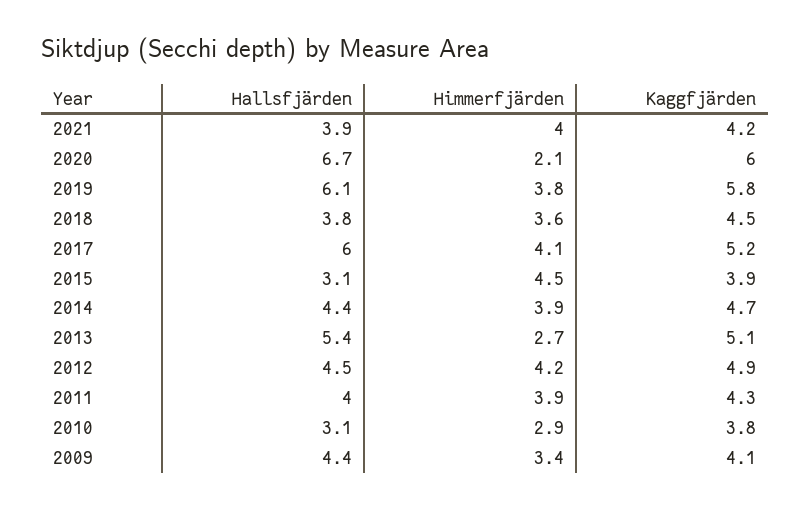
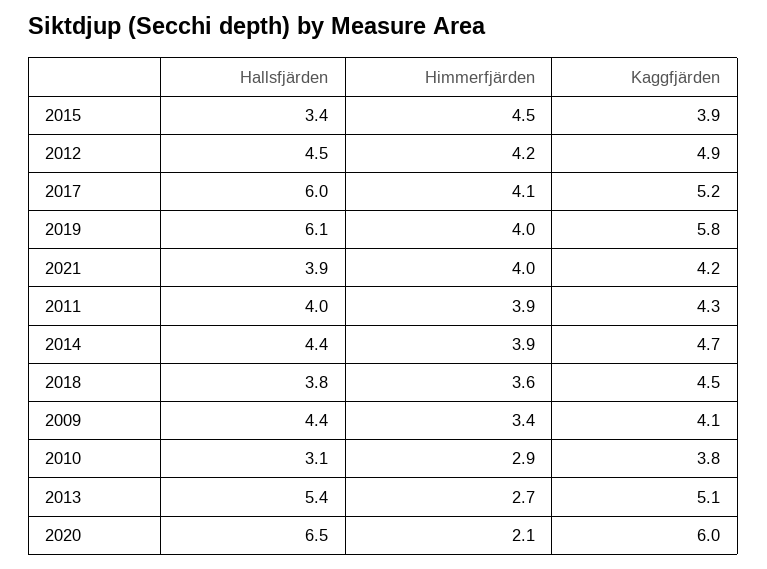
  {
    "Hallsfjärden": {
      "2021": 3.9,
-     "2020": 6.7,
+     "2020": 6.5,
      "2019": 6.1,
      "2018": 3.8,
      "2017": 6,
-     "2015": 3.1,
+     "2015": 3.4,
      "2014": 4.4,
      "2013": 5.4,
      "2012": 4.5,
      "2011": 4,
      "2010": 3.1,
      "2009": 4.4
    },
    "Himmerfjärden": {
      "2021": 4,
      "2020": 2.1,
-     "2019": 3.8,
+     "2019": 4,
      "2018": 3.6,
      "2017": 4.1,
      "2015": 4.5,
      "2014": 3.9,
      "2013": 2.7,
      "2012": 4.2,
      "2011": 3.9,
      "2010": 2.9,
      "2009": 3.4
    },
    "Kaggfjärden": {
      "2021": 4.2,
      "2020": 6,
      "2019": 5.8,
      "2018": 4.5,
      "2017": 5.2,
      "2015": 3.9,
      "2014": 4.7,
      "2013": 5.1,
      "2012": 4.9,
      "2011": 4.3,
      "2010": 3.8,
      "2009": 4.1
    }
  }

